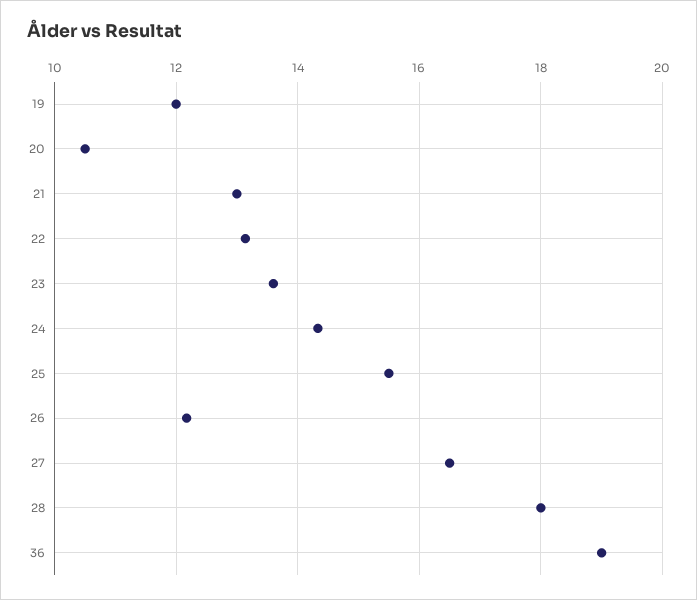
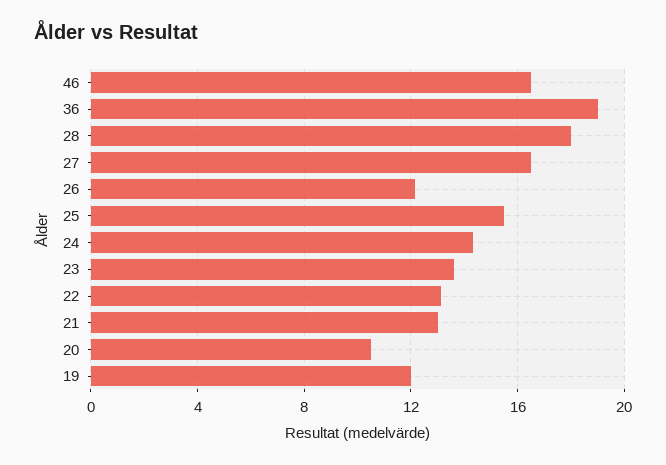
  {
    "19": 12,
    "20": 10.6,
    "21": 13,
    "22": 13.2,
    "23": 13.6,
    "24": 14.4,
    "25": 15.6,
    "26": 12.2,
    "27": 16.6,
    "28": 18,
-   "36": 19
+   "36": 19,
+   "46": 16.5
  }

